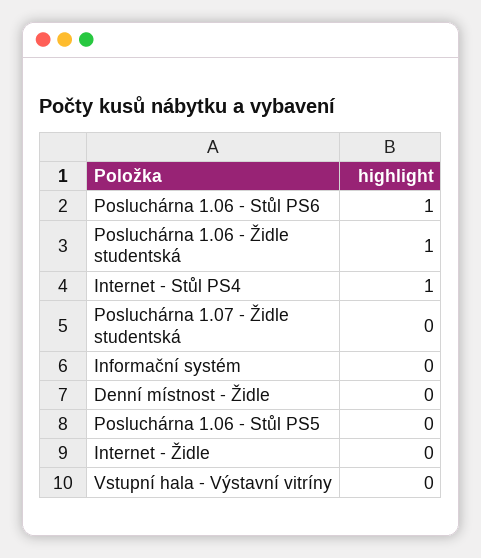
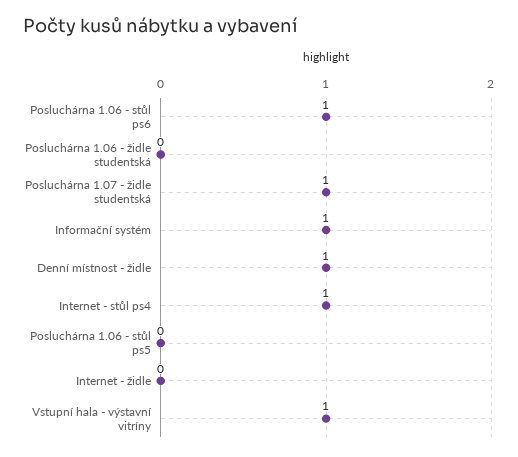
  {
    "Posluchárna 1.06 - Stůl PS6": 1,
-   "Posluchárna 1.06 - Židle studentská": 1,
+   "Posluchárna 1.06 - Židle studentská": 0,
    "Internet - Stůl PS4": 1,
-   "Posluchárna 1.07 - Židle studentská": 0,
+   "Posluchárna 1.07 - Židle studentská": 1,
-   "Informační systém": 0,
+   "Informační systém": 1,
-   "Denní místnost - Židle": 0,
+   "Denní místnost - Židle": 1,
    "Posluchárna 1.06 - Stůl PS5": 0,
    "Internet - Židle": 0,
-   "Vstupní hala - Výstavní vitríny": 0
+   "Vstupní hala - Výstavní vitríny": 1
  }

